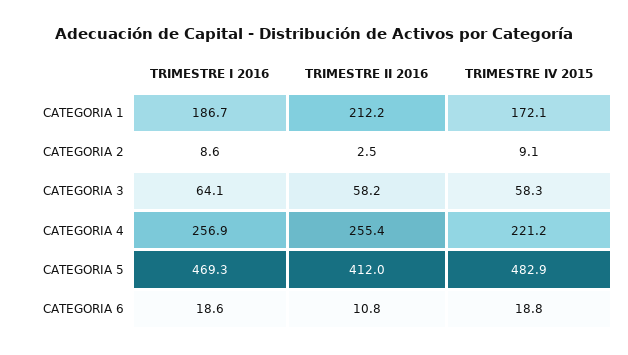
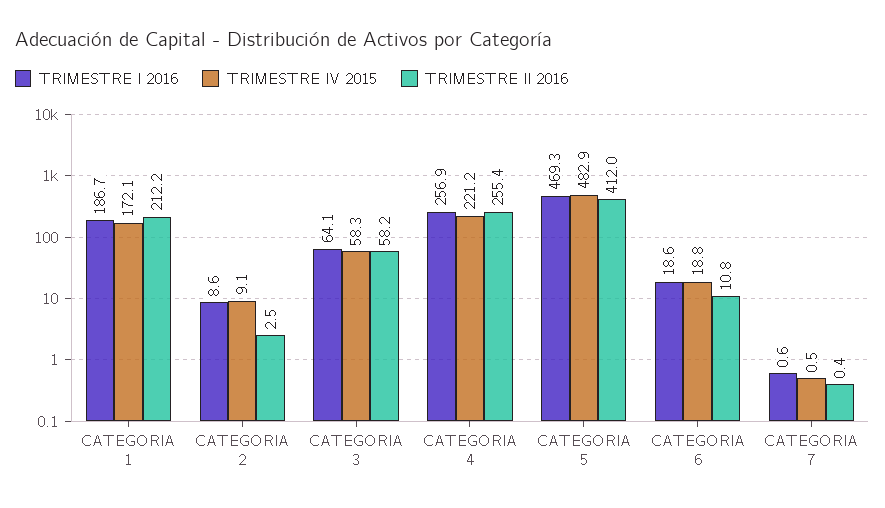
  {
    "TRIMESTRE I 2016": {
      "CATEGORIA 1": 186.7,
      "CATEGORIA 2": 8.6,
      "CATEGORIA 3": 64.1,
      "CATEGORIA 4": 256.9,
      "CATEGORIA 5": 469.3,
-     "CATEGORIA 6": 18.6
+     "CATEGORIA 6": 18.6,
+     "CATEGORIA 7": 0.6
    },
    "TRIMESTRE II 2016": {
      "CATEGORIA 1": 212.2,
      "CATEGORIA 2": 2.5,
      "CATEGORIA 3": 58.2,
      "CATEGORIA 4": 255.4,
      "CATEGORIA 5": 412,
-     "CATEGORIA 6": 10.8
+     "CATEGORIA 6": 10.8,
+     "CATEGORIA 7": 0.4
    },
    "TRIMESTRE IV 2015": {
      "CATEGORIA 1": 172.1,
      "CATEGORIA 2": 9.1,
      "CATEGORIA 3": 58.3,
      "CATEGORIA 4": 221.2,
      "CATEGORIA 5": 482.9,
-     "CATEGORIA 6": 18.8
+     "CATEGORIA 6": 18.8,
+     "CATEGORIA 7": 0.5
    }
  }

